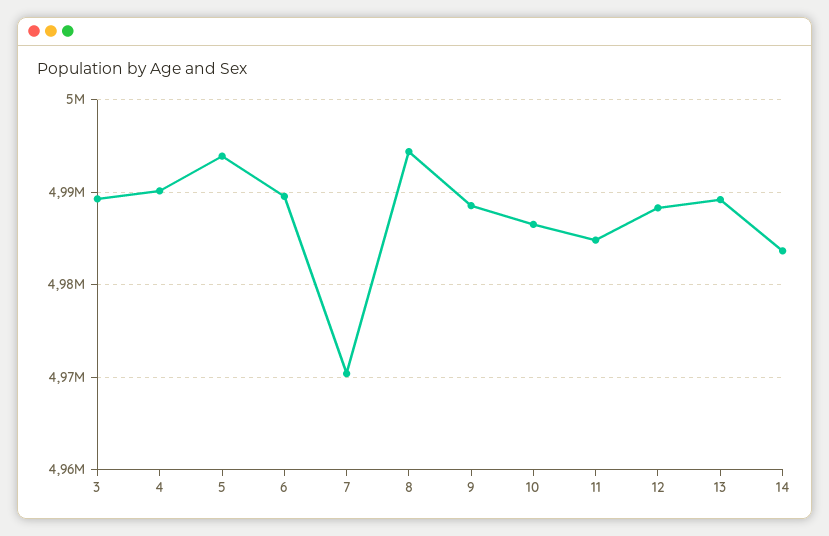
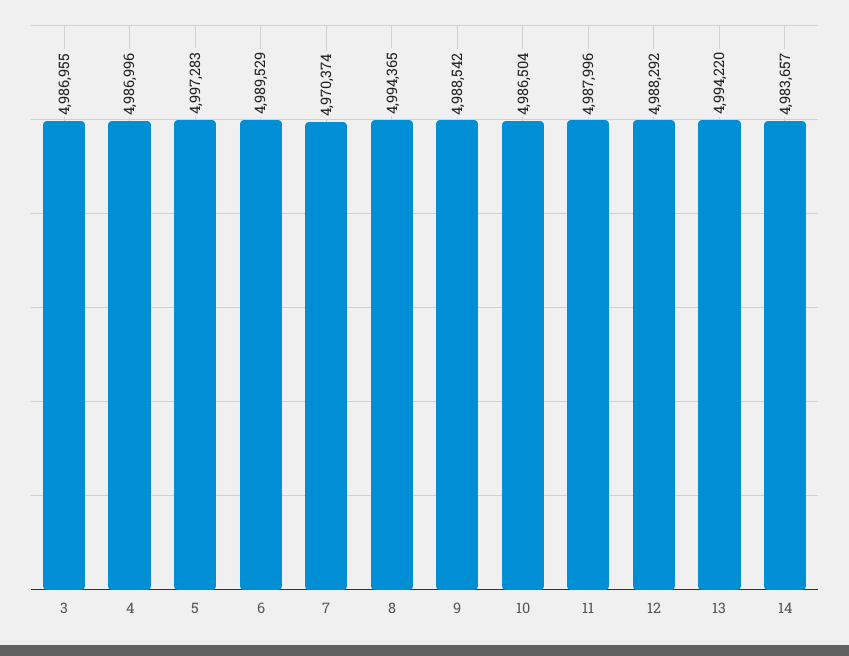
  {
-   "3": 4989000,
+   "3": 4986955,
-   "4": 4990000,
+   "4": 4986996,
-   "5": 4994000,
+   "5": 4997283,
    "6": 4989529,
    "7": 4970374,
    "8": 4994365,
    "9": 4988542,
    "10": 4986504,
-   "11": 4985000,
+   "11": 4987996,
    "12": 4988292,
-   "13": 4989000,
+   "13": 4994220,
    "14": 4983657
  }

